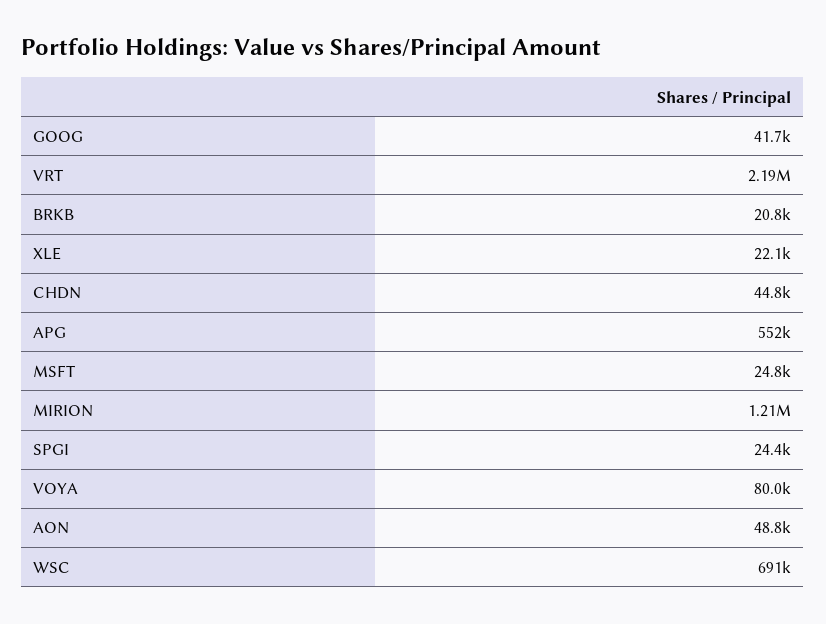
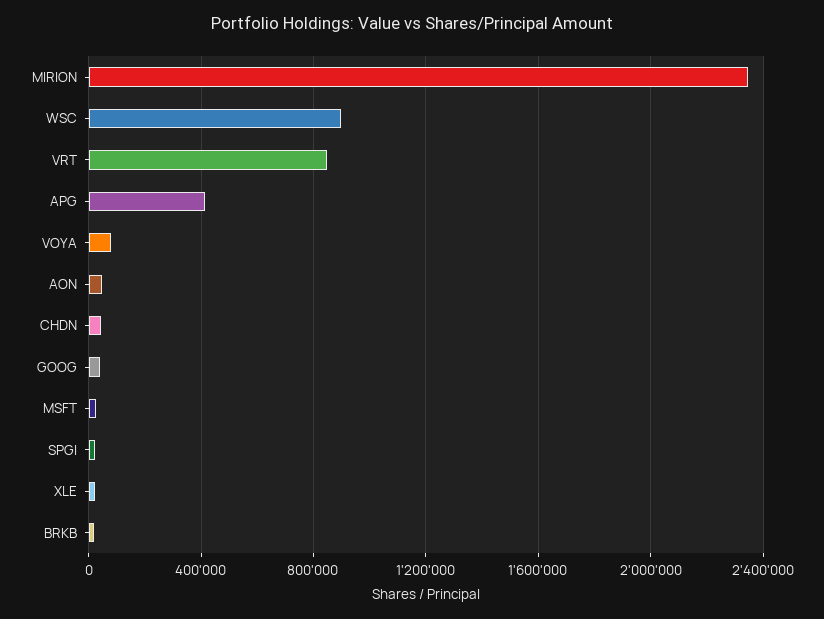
  {
    "GOOG": 41700,
-   "VRT": 2190000,
+   "VRT": 850000,
    "BRKB": 20800,
    "XLE": 22100,
    "CHDN": 44800,
-   "APG": 552000,
+   "APG": 400000,
    "MSFT": 24800,
-   "MIRION": 1210000,
+   "MIRION": 2350000,
    "SPGI": 24400,
    "VOYA": 80000,
    "AON": 48800,
-   "WSC": 691000
+   "WSC": 900000
  }

